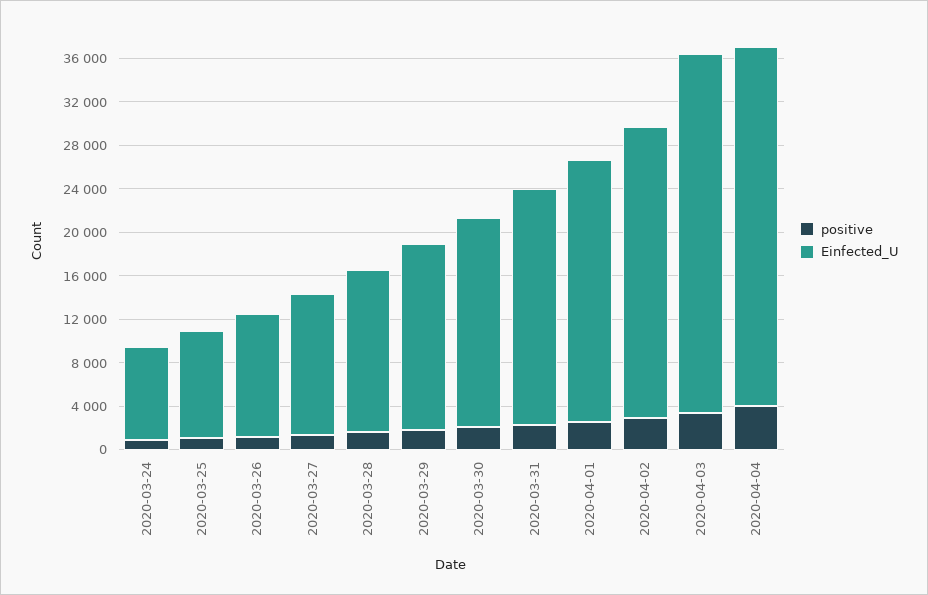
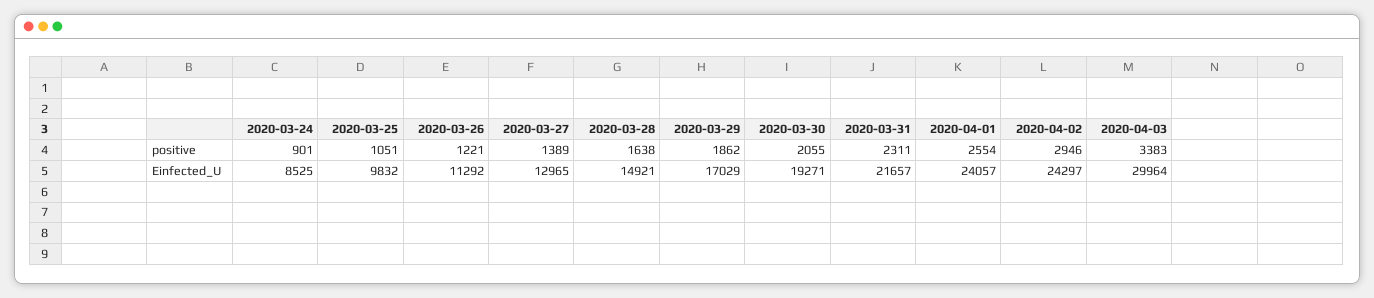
  {
    "positive": {
      "2020-03-24": 901,
      "2020-03-25": 1051,
      "2020-03-26": 1221,
      "2020-03-27": 1389,
      "2020-03-28": 1638,
      "2020-03-29": 1862,
      "2020-03-30": 2055,
      "2020-03-31": 2311,
      "2020-04-01": 2554,
      "2020-04-02": 2946,
-     "2020-04-03": 3383,
+     "2020-04-03": 3383
-     "2020-04-04": 4000
    },
    "Einfected_U": {
      "2020-03-24": 8525,
      "2020-03-25": 9832,
      "2020-03-26": 11292,
      "2020-03-27": 12965,
      "2020-03-28": 14921,
      "2020-03-29": 17029,
      "2020-03-30": 19271,
      "2020-03-31": 21657,
      "2020-04-01": 24057,
-     "2020-04-02": 27000,
+     "2020-04-02": 24297,
-     "2020-04-03": 33000,
+     "2020-04-03": 29964
-     "2020-04-04": 33000
    }
  }

